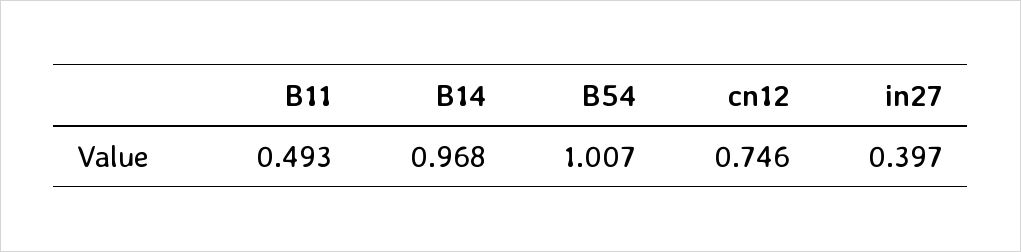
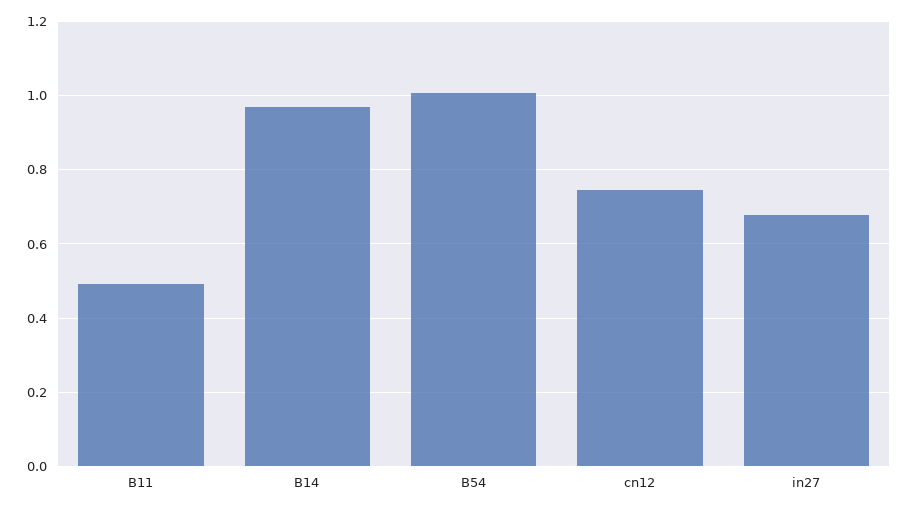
  {
    "B11": 0.493,
    "B14": 0.968,
    "B54": 1.007,
    "cn12": 0.746,
-   "in27": 0.397
+   "in27": 0.68
  }

